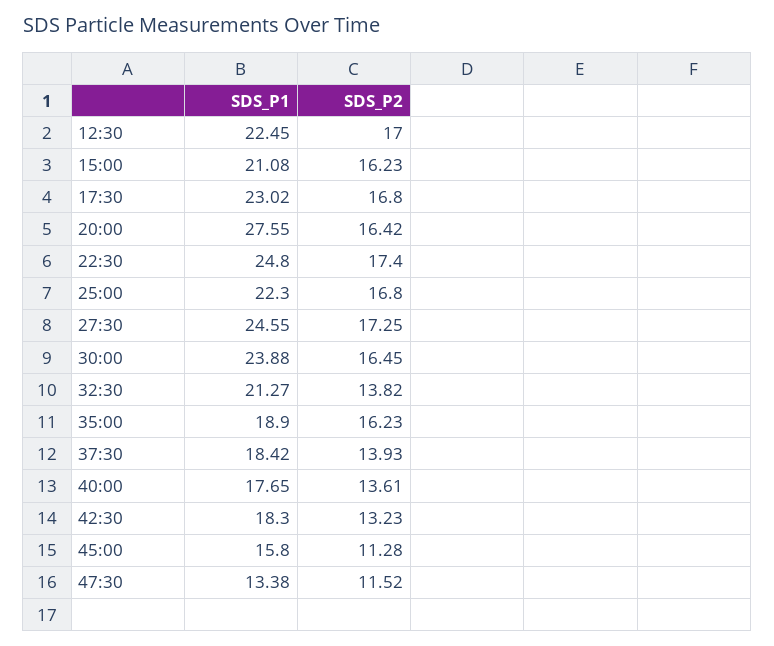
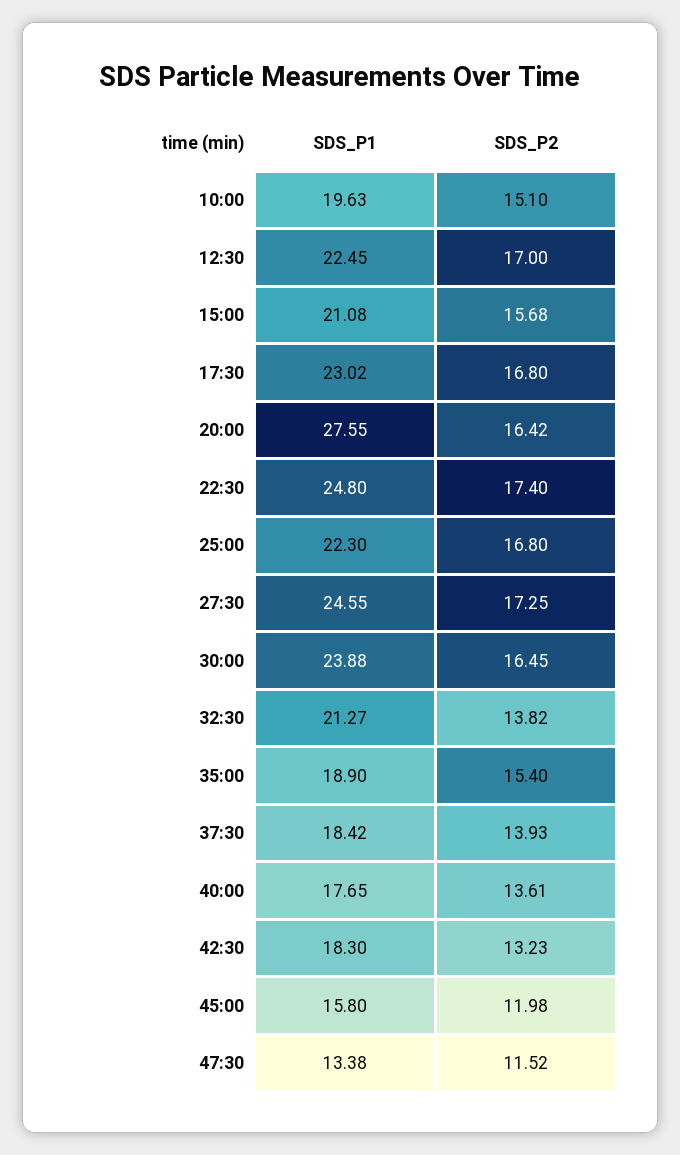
  {
    "SDS_P1": {
      "12:30": 22.45,
      "15:00": 21.08,
      "17:30": 23.02,
      "20:00": 27.55,
      "22:30": 24.8,
      "25:00": 22.3,
      "27:30": 24.55,
      "30:00": 23.88,
      "32:30": 21.27,
      "35:00": 18.9,
      "37:30": 18.42,
      "40:00": 17.65,
      "42:30": 18.3,
      "45:00": 15.8,
-     "47:30": 13.38
+     "47:30": 13.38,
+     "10:00": 19.63
    },
    "SDS_P2": {
      "12:30": 17,
-     "15:00": 16.23,
+     "15:00": 15.68,
      "17:30": 16.8,
      "20:00": 16.42,
      "22:30": 17.4,
      "25:00": 16.8,
      "27:30": 17.25,
      "30:00": 16.45,
      "32:30": 13.82,
-     "35:00": 16.23,
+     "35:00": 15.4,
      "37:30": 13.93,
      "40:00": 13.61,
      "42:30": 13.23,
-     "45:00": 11.28,
+     "45:00": 11.98,
-     "47:30": 11.52
+     "47:30": 11.52,
+     "10:00": 15.1
    }
  }

